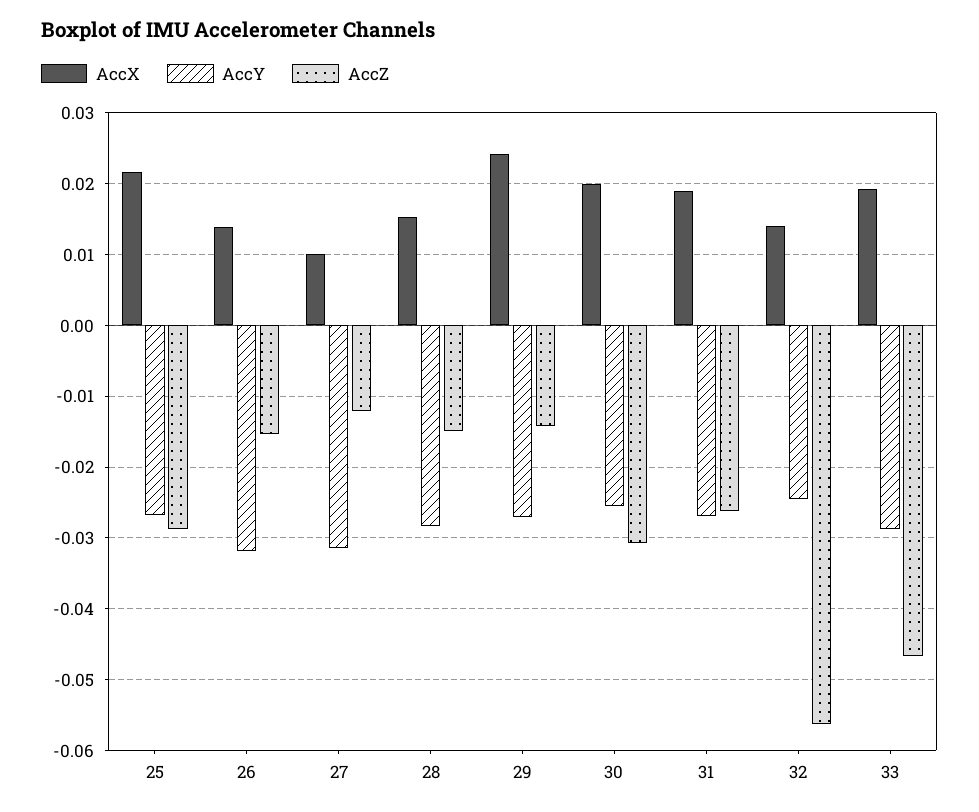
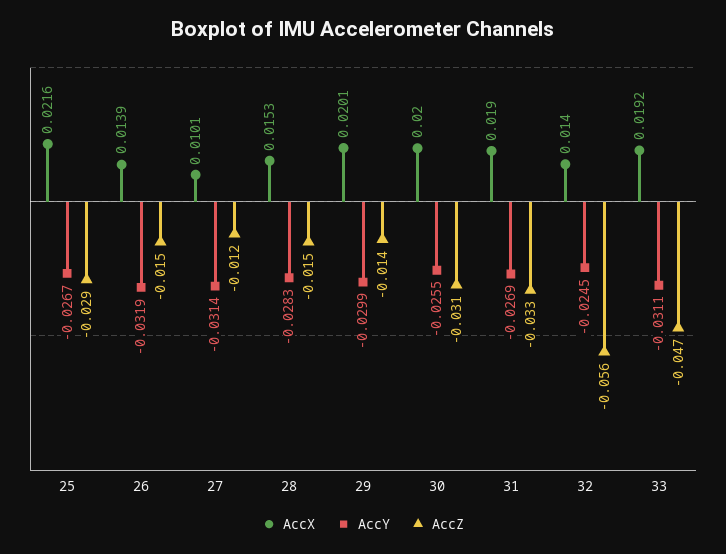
  {
    "AccX": {
      "25": 0.0216,
      "26": 0.0139,
      "27": 0.0101,
      "28": 0.0153,
-     "29": 0.024,
+     "29": 0.0201,
      "30": 0.02,
      "31": 0.019,
      "32": 0.014,
      "33": 0.0192
    },
    "AccY": {
      "25": -0.0267,
      "26": -0.0319,
      "27": -0.0314,
      "28": -0.0283,
-     "29": -0.027,
+     "29": -0.0299,
      "30": -0.0255,
      "31": -0.0269,
      "32": -0.0245,
-     "33": -0.029
+     "33": -0.0311
    },
    "AccZ": {
      "25": -0.029,
      "26": -0.015,
      "27": -0.012,
      "28": -0.015,
      "29": -0.014,
      "30": -0.031,
-     "31": -0.026,
+     "31": -0.033,
      "32": -0.056,
      "33": -0.047
    }
  }

